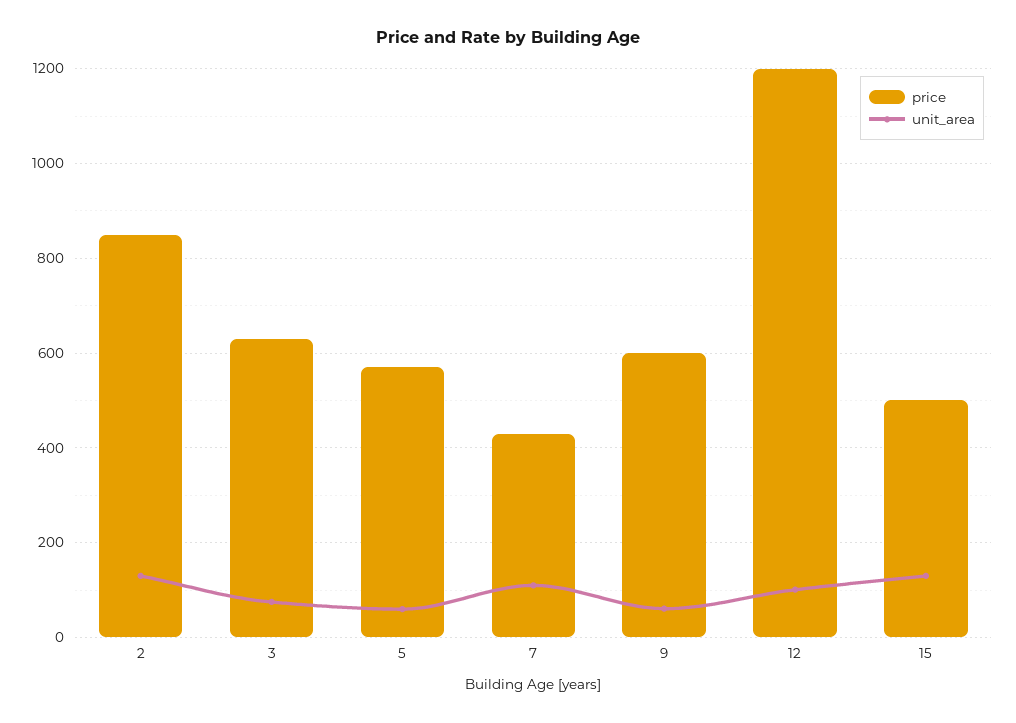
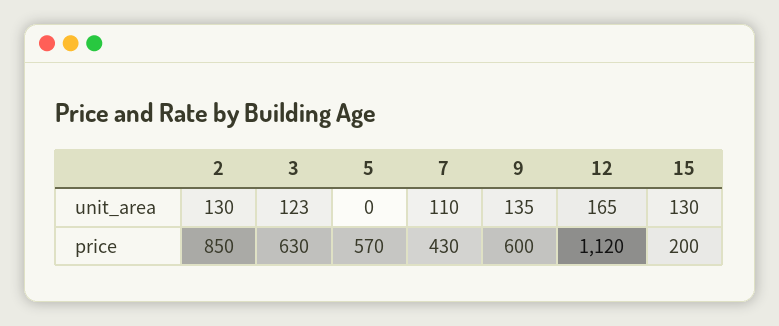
  {
    "price": {
      "2": 850,
      "3": 630,
      "5": 570,
      "7": 430,
      "9": 600,
-     "12": 1200,
+     "12": 1120,
-     "15": 500
+     "15": 200
    },
    "unit_area": {
      "2": 130,
-     "3": 80,
+     "3": 123,
-     "5": 60,
+     "5": 0,
      "7": 110,
-     "9": 60,
+     "9": 135,
-     "12": 100,
+     "12": 165,
      "15": 130
    }
  }

